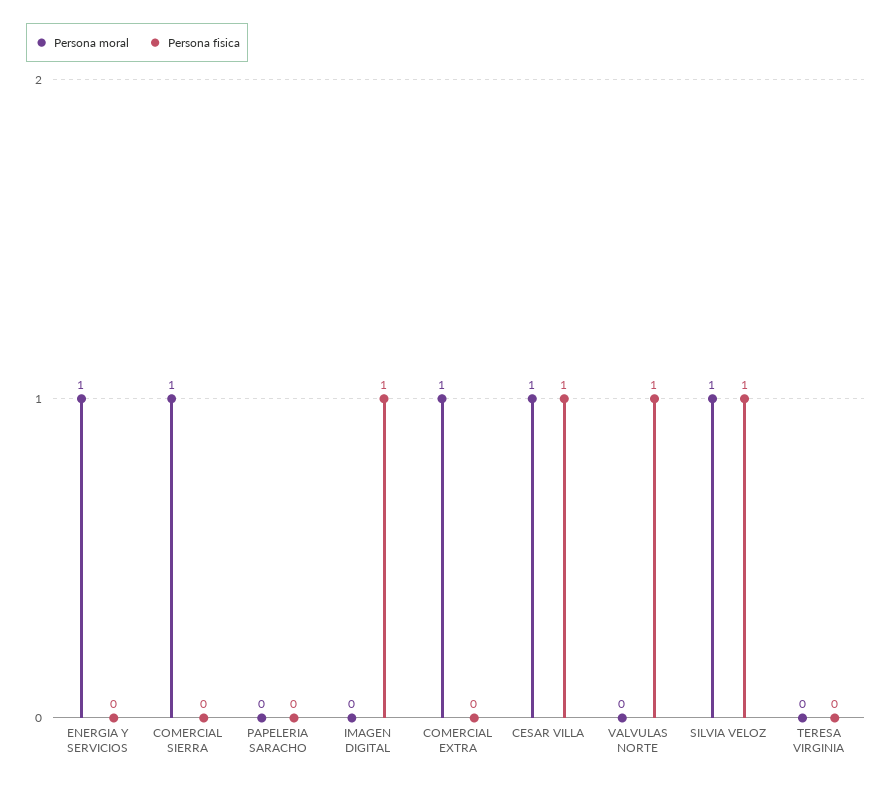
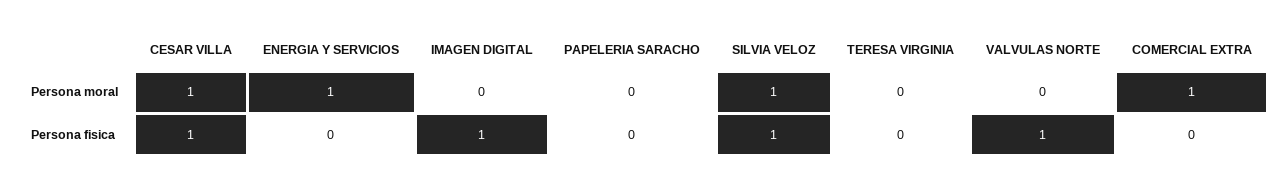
  {
    "Persona moral": {
      "ENERGIA Y SERVICIOS": 1,
-     "COMERCIAL SIERRA": 1,
      "PAPELERIA SARACHO": 0,
      "IMAGEN DIGITAL": 0,
      "COMERCIAL EXTRA": 1,
      "CESAR VILLA": 1,
      "VALVULAS NORTE": 0,
      "SILVIA VELOZ": 1,
      "TERESA VIRGINIA": 0
    },
    "Persona fisica": {
      "ENERGIA Y SERVICIOS": 0,
-     "COMERCIAL SIERRA": 0,
      "PAPELERIA SARACHO": 0,
      "IMAGEN DIGITAL": 1,
      "COMERCIAL EXTRA": 0,
      "CESAR VILLA": 1,
      "VALVULAS NORTE": 1,
      "SILVIA VELOZ": 1,
      "TERESA VIRGINIA": 0
    }
  }

